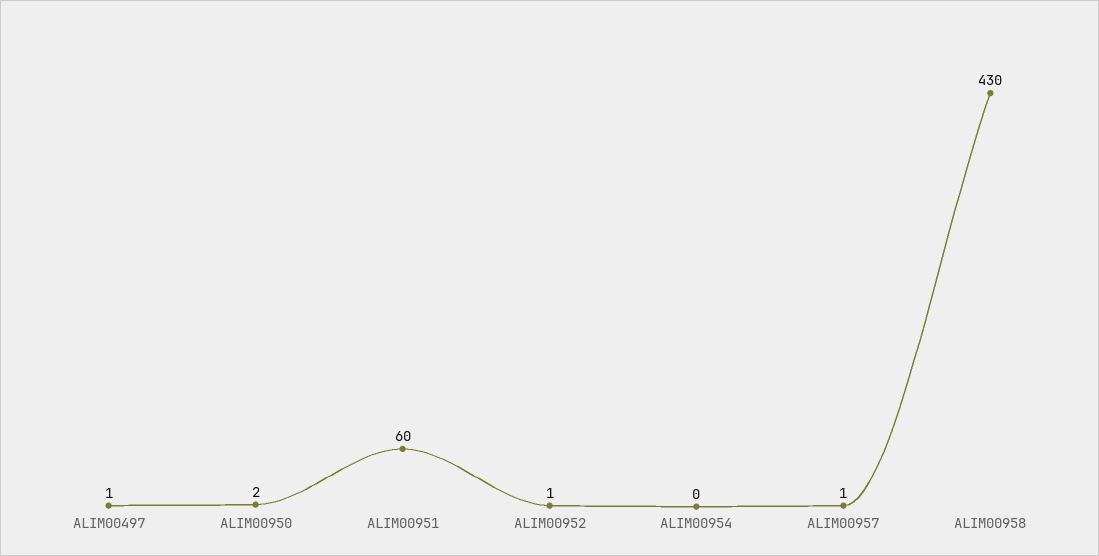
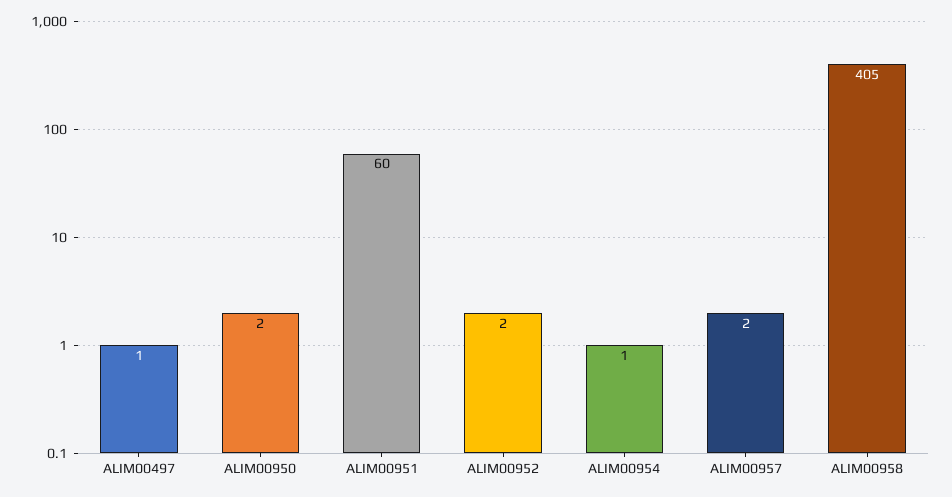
  {
    "ALIM00497": 1,
    "ALIM00950": 2,
    "ALIM00951": 60,
-   "ALIM00952": 1,
+   "ALIM00952": 2,
-   "ALIM00954": 0,
+   "ALIM00954": 1,
-   "ALIM00957": 1,
+   "ALIM00957": 2,
-   "ALIM00958": 430
+   "ALIM00958": 405
  }

